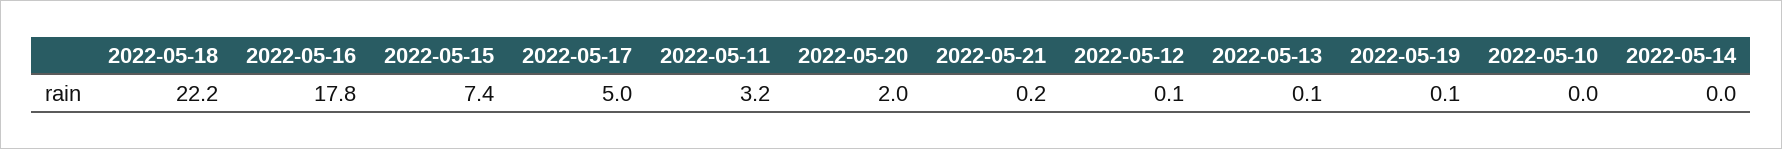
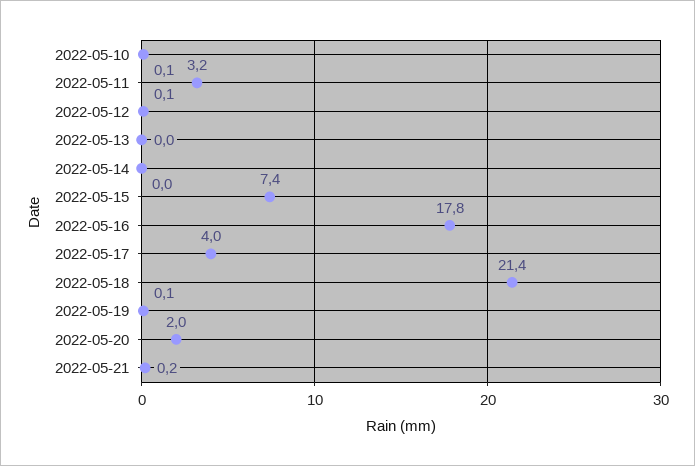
  {
-   "2022-05-18": 22.2,
+   "2022-05-18": 21.4,
    "2022-05-16": 17.8,
    "2022-05-15": 7.4,
-   "2022-05-17": 5,
+   "2022-05-17": 4,
    "2022-05-11": 3.2,
    "2022-05-20": 2,
    "2022-05-21": 0.2,
    "2022-05-12": 0.1,
-   "2022-05-13": 0.1,
+   "2022-05-13": 0,
    "2022-05-19": 0.1,
-   "2022-05-10": 0,
+   "2022-05-10": 0.1,
    "2022-05-14": 0
  }

